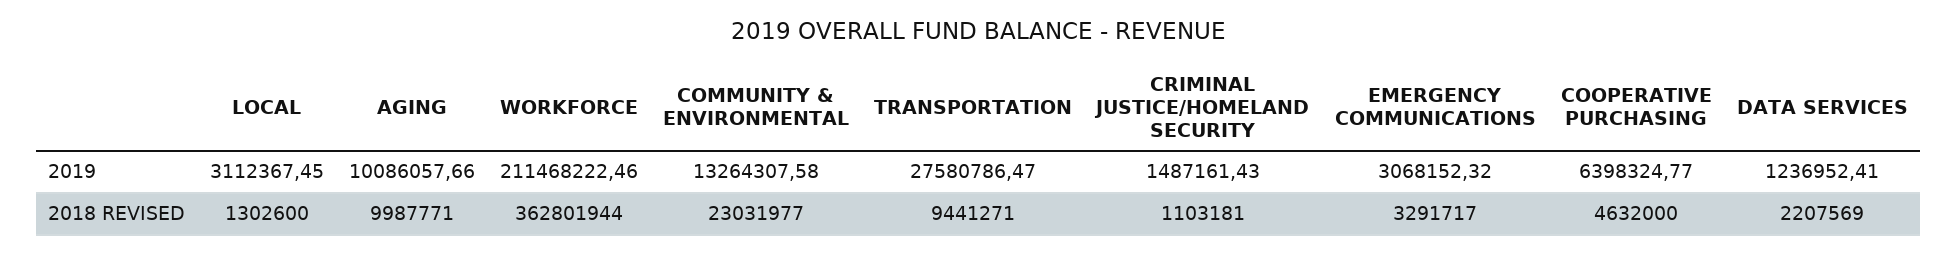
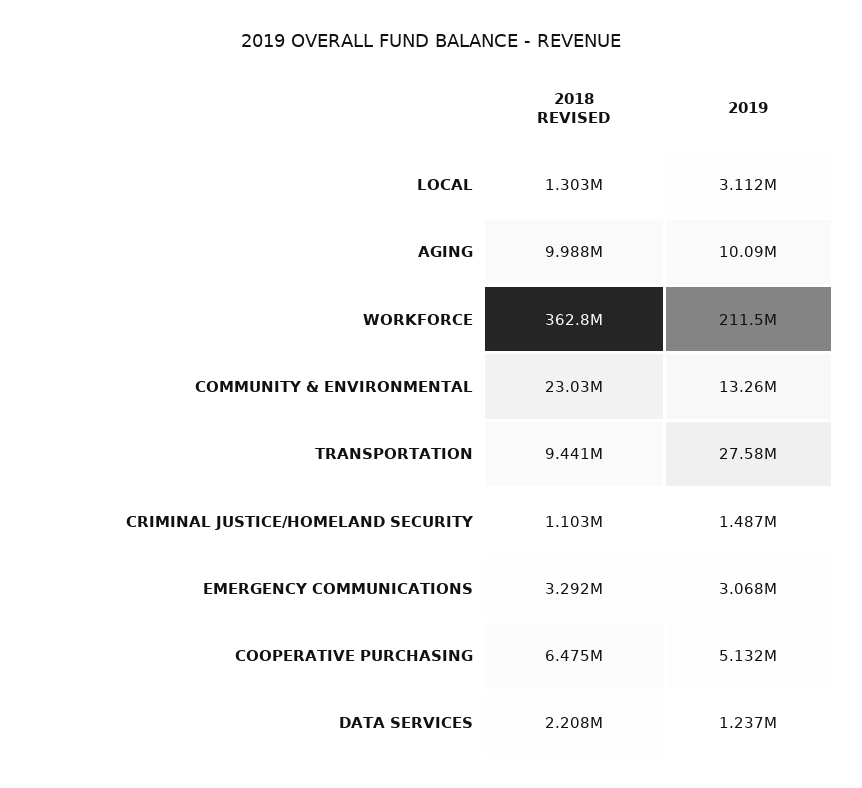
  {
    "LOCAL": {
      "2019": 3112367.45,
      "2018 REVISED": 1302600
    },
    "AGING": {
      "2019": 10086057.66,
      "2018 REVISED": 9987771
    },
    "WORKFORCE": {
      "2019": 211468222.46,
      "2018 REVISED": 362801944
    },
    "COMMUNITY & ENVIRONMENTAL": {
      "2019": 13264307.58,
      "2018 REVISED": 23031977
    },
    "TRANSPORTATION": {
      "2019": 27580786.47,
      "2018 REVISED": 9441271
    },
    "CRIMINAL JUSTICE/HOMELAND SECURITY": {
      "2019": 1487161.43,
      "2018 REVISED": 1103181
    },
    "EMERGENCY COMMUNICATIONS": {
      "2019": 3068152.32,
      "2018 REVISED": 3291717
    },
    "COOPERATIVE PURCHASING": {
-     "2019": 6398324.77,
+     "2019": 5132000,
-     "2018 REVISED": 4632000
+     "2018 REVISED": 6475000
    },
    "DATA SERVICES": {
      "2019": 1236952.41,
      "2018 REVISED": 2207569
    }
  }

